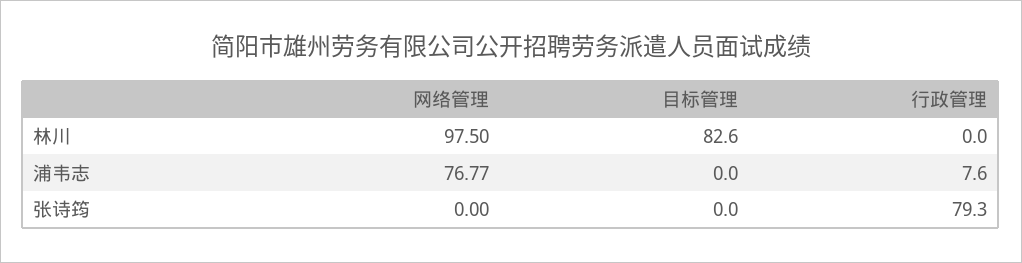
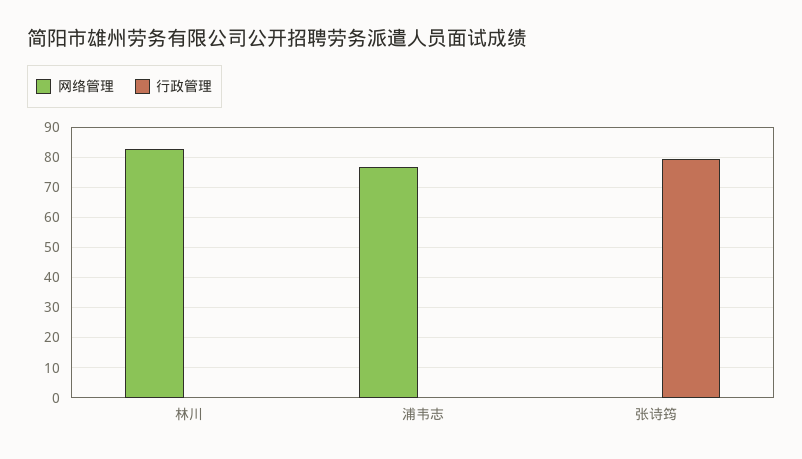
  {
    "网络管理": {
-     "林川": 97.5,
+     "林川": 82,
      "浦韦志": 76.77,
      "张诗筠": 0
    },
-   "目标管理": {
-     "林川": 82.6,
-     "浦韦志": 0,
-     "张诗筠": 0
-   },
    "行政管理": {
      "林川": 0,
-     "浦韦志": 7.6,
+     "浦韦志": 0,
      "张诗筠": 79.3
    }
  }

